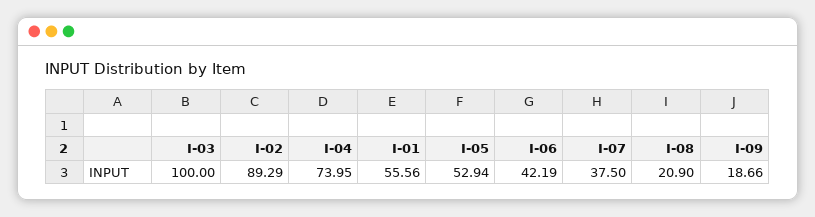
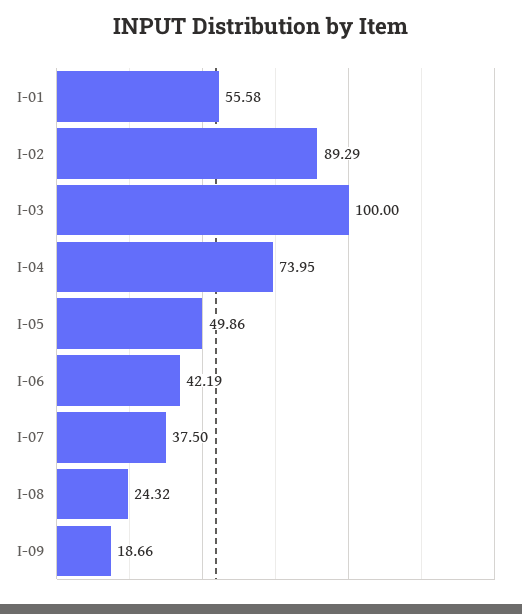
  {
    "I-03": 100,
    "I-02": 89.29,
    "I-04": 73.95,
-   "I-01": 55.56,
+   "I-01": 55.58,
-   "I-05": 52.94,
+   "I-05": 49.86,
    "I-06": 42.19,
    "I-07": 37.5,
-   "I-08": 20.9,
+   "I-08": 24.32,
    "I-09": 18.66
  }

